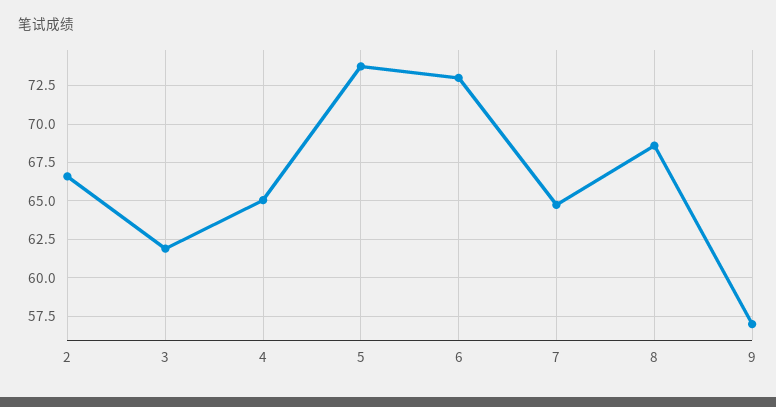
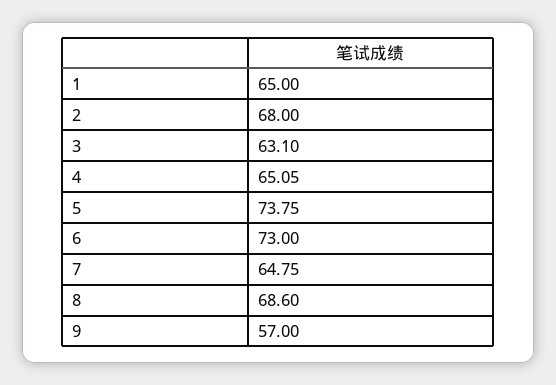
  {
-   "2": 66.5,
+   "2": 68,
-   "3": 62,
+   "3": 63.1,
    "4": 65.05,
    "5": 73.75,
    "6": 73,
    "7": 64.75,
    "8": 68.6,
-   "9": 57
+   "9": 57,
+   "1": 65
  }

